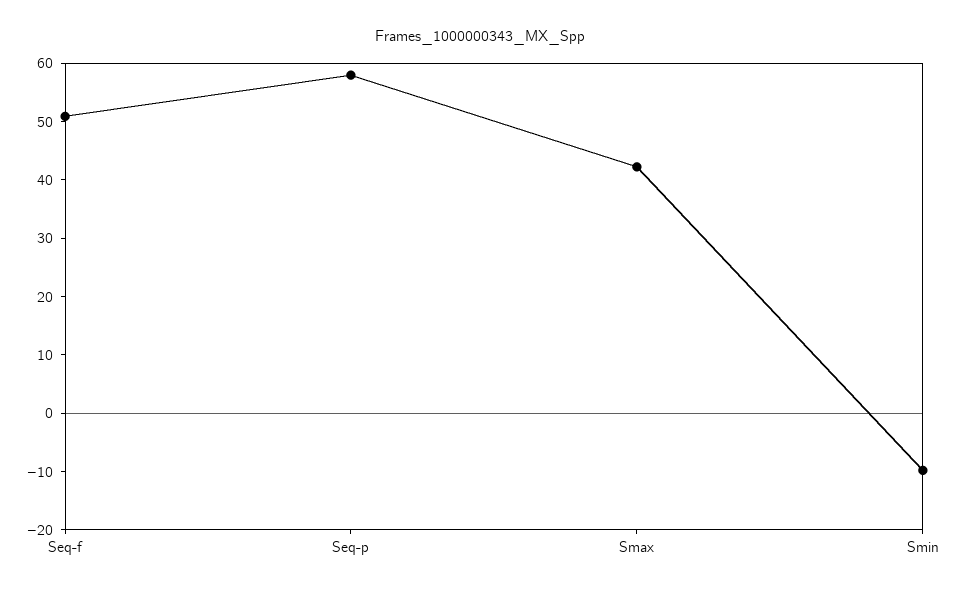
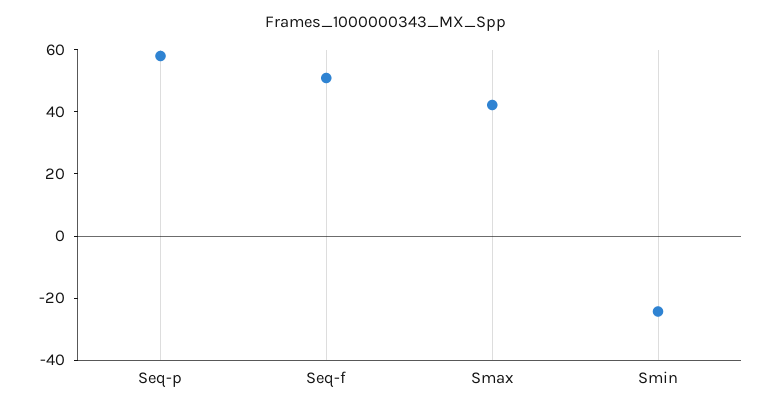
  {
    "Seq-f": 50,
    "Seq-p": 58,
    "Smax": 42,
-   "Smin": -10
+   "Smin": -25
  }

